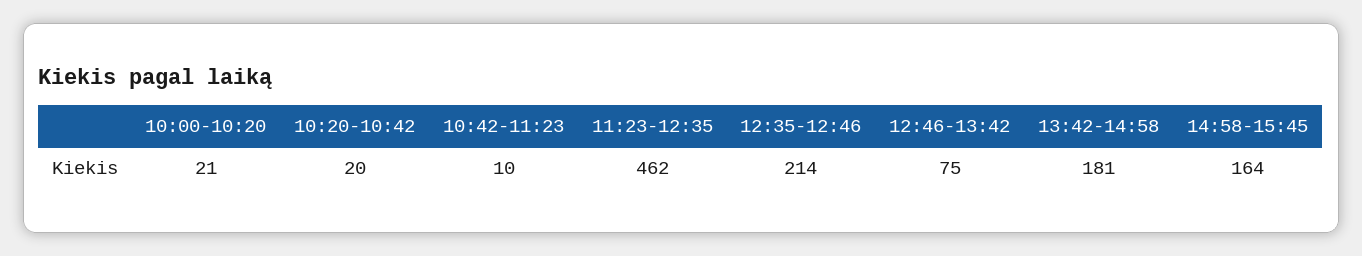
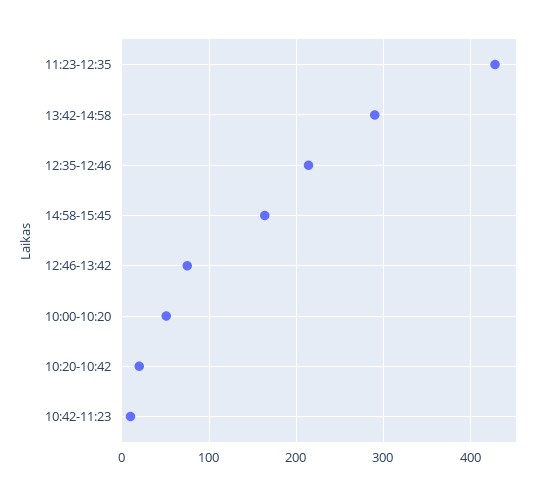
  {
-   "10:00-10:20": 21,
+   "10:00-10:20": 50,
    "10:20-10:42": 20,
    "10:42-11:23": 10,
-   "11:23-12:35": 462,
+   "11:23-12:35": 430,
    "12:35-12:46": 214,
    "12:46-13:42": 75,
-   "13:42-14:58": 181,
+   "13:42-14:58": 290,
    "14:58-15:45": 164
  }

